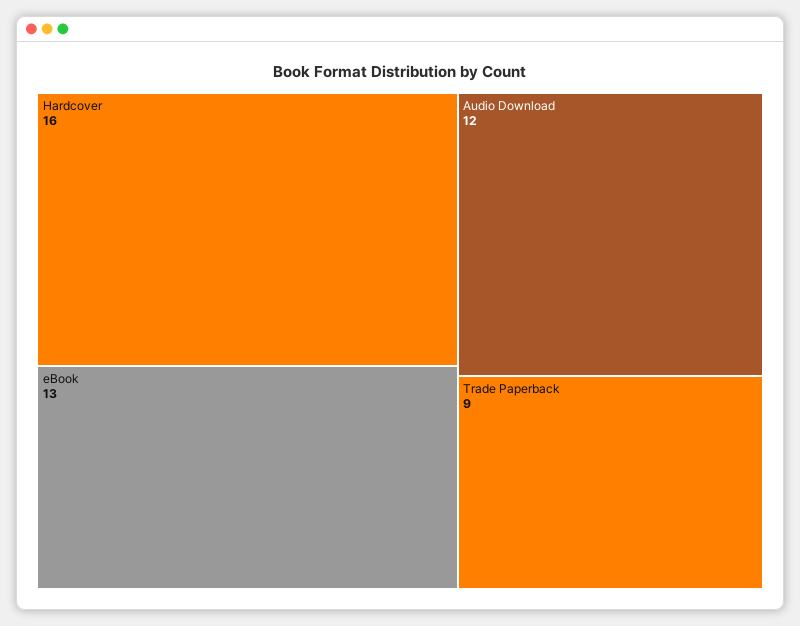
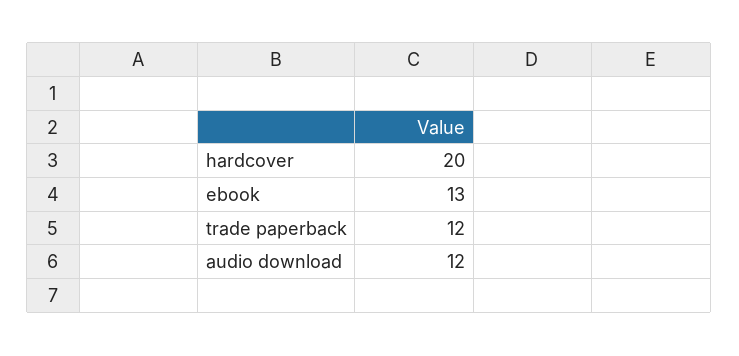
  {
-   "Hardcover": 16,
+   "Hardcover": 20,
    "eBook": 13,
    "Audio Download": 12,
-   "Trade Paperback": 9
+   "Trade Paperback": 12
  }

